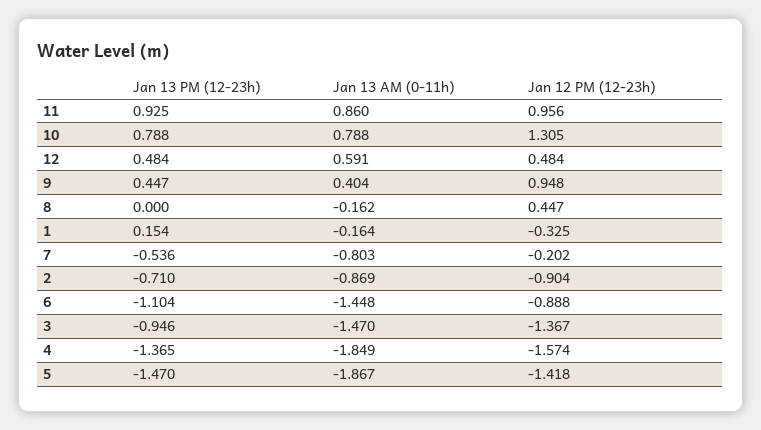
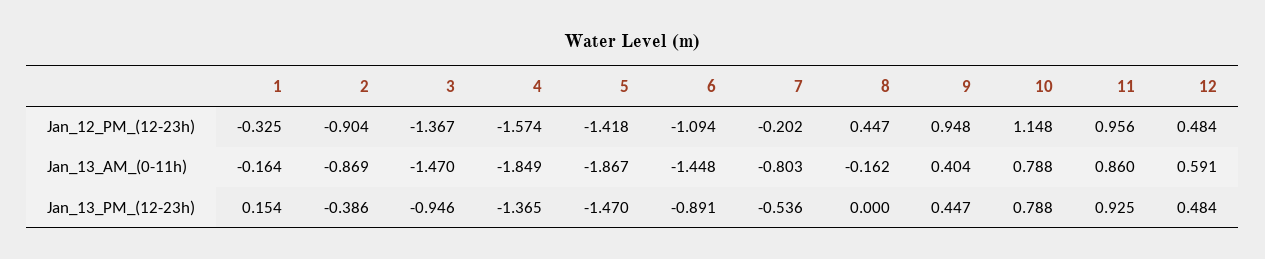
  {
    "Jan 13 PM (12-23h)": {
      "11": 0.925,
      "10": 0.788,
      "12": 0.484,
      "9": 0.447,
      "8": 0,
      "1": 0.154,
      "7": -0.536,
-     "2": -0.71,
+     "2": -0.386,
-     "6": -1.104,
+     "6": -0.891,
      "3": -0.946,
      "4": -1.365,
      "5": -1.47
    },
    "Jan 13 AM (0-11h)": {
      "11": 0.86,
      "10": 0.788,
      "12": 0.591,
      "9": 0.404,
      "8": -0.162,
      "1": -0.164,
      "7": -0.803,
      "2": -0.869,
      "6": -1.448,
      "3": -1.47,
      "4": -1.849,
      "5": -1.867
    },
    "Jan 12 PM (12-23h)": {
      "11": 0.956,
-     "10": 1.305,
+     "10": 1.148,
      "12": 0.484,
      "9": 0.948,
      "8": 0.447,
      "1": -0.325,
      "7": -0.202,
      "2": -0.904,
-     "6": -0.888,
+     "6": -1.094,
      "3": -1.367,
      "4": -1.574,
      "5": -1.418
    }
  }

